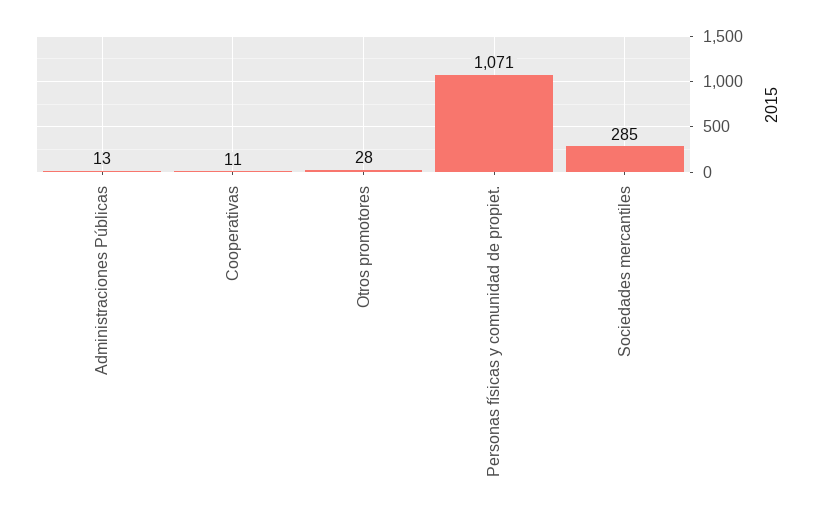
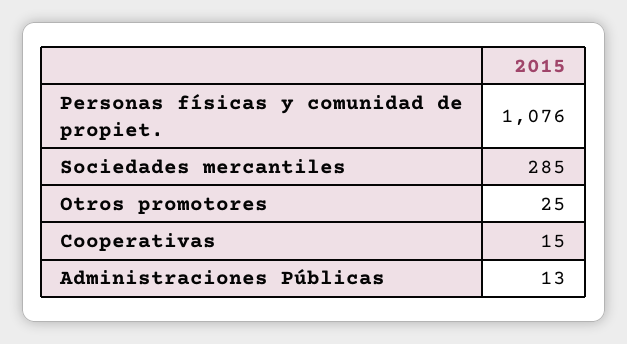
  {
    "Administraciones Públicas": 13,
-   "Cooperativas": 11,
+   "Cooperativas": 15,
-   "Otros promotores": 28,
+   "Otros promotores": 25,
-   "Personas físicas y comunidad de propiet.": 1071,
+   "Personas físicas y comunidad de propiet.": 1076,
    "Sociedades mercantiles": 285
  }

